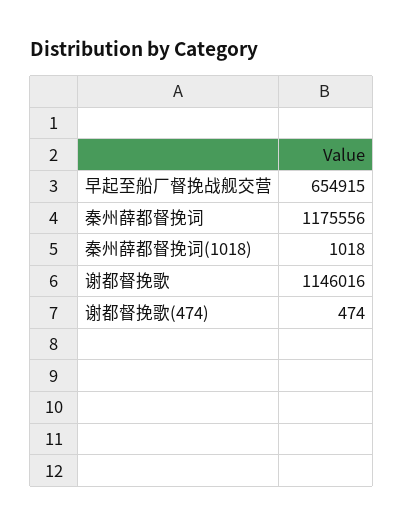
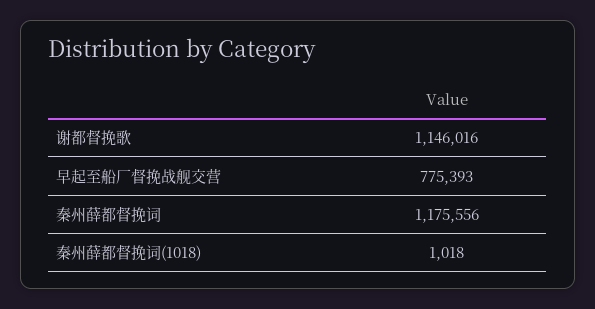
  {
-   "早起至船厂督挽战舰交营": 654915,
+   "早起至船厂督挽战舰交营": 775393,
    "秦州薛都督挽词": 1175556,
    "秦州薛都督挽词(1018)": 1018,
-   "谢都督挽歌": 1146016,
+   "谢都督挽歌": 1146016
-   "谢都督挽歌(474)": 474
  }

